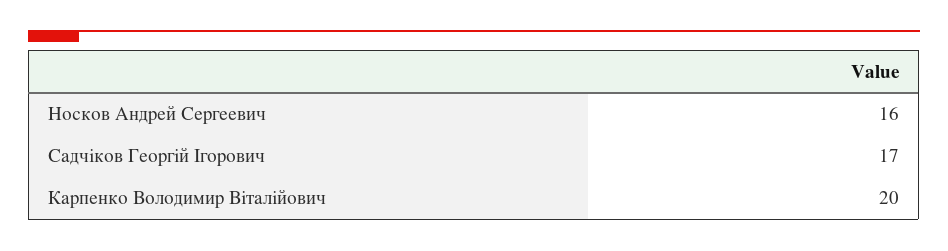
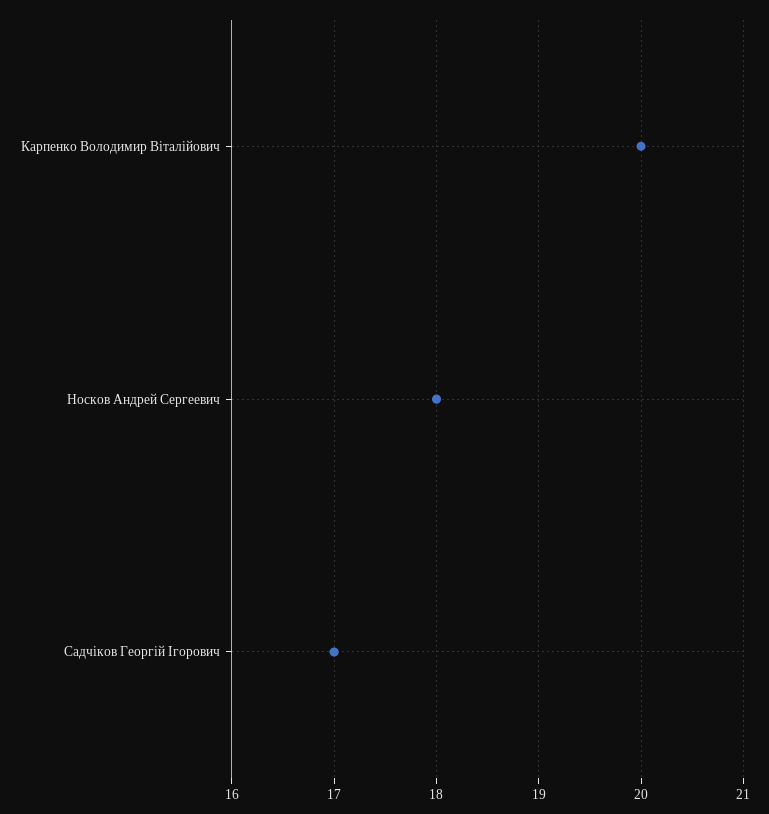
  {
-   "Носков Андрей Сергеевич": 16,
+   "Носков Андрей Сергеевич": 18,
    "Садчіков Георгій Ігорович": 17,
    "Карпенко Володимир Віталійович": 20
  }

